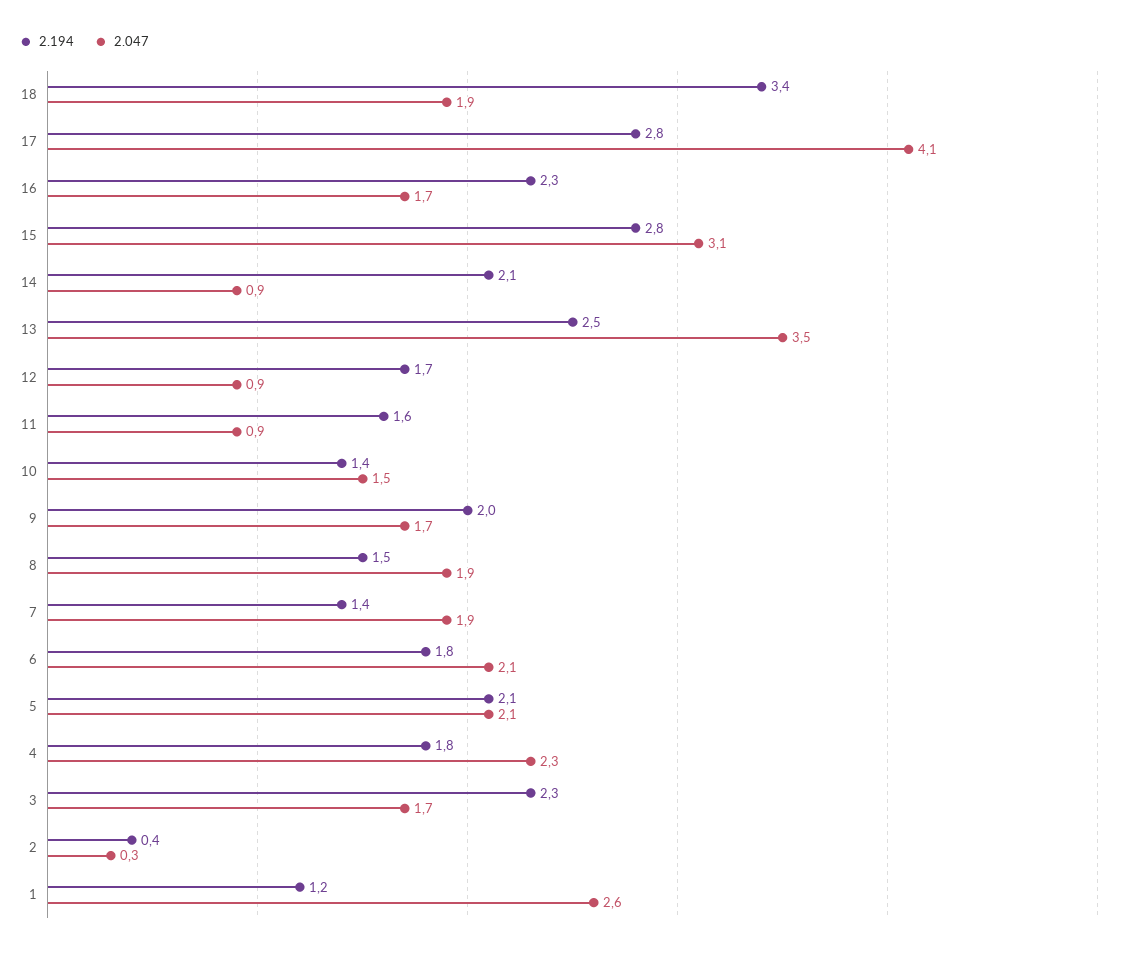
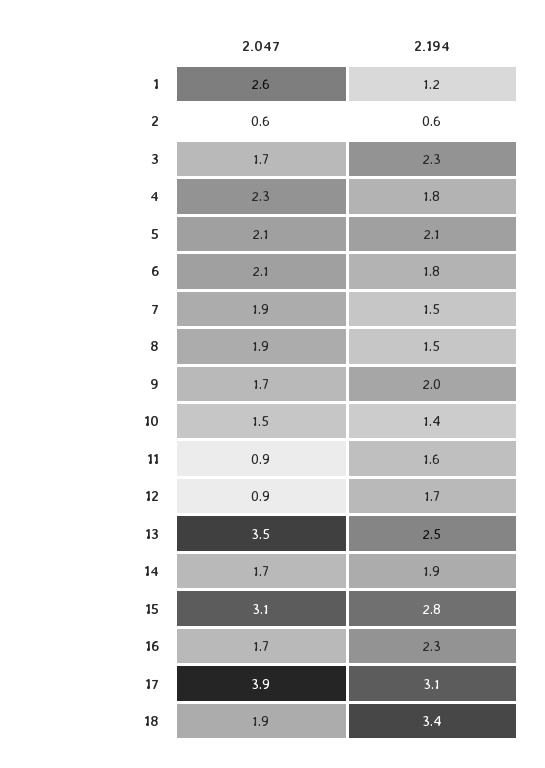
  {
    "2.194": {
      "18": 3.4,
-     "17": 2.8,
+     "17": 3.1,
      "16": 2.3,
      "15": 2.8,
-     "14": 2.1,
+     "14": 1.9,
      "13": 2.5,
      "12": 1.7,
      "11": 1.6,
      "10": 1.4,
      "9": 2,
      "8": 1.5,
-     "7": 1.4,
+     "7": 1.5,
      "6": 1.8,
      "5": 2.1,
      "4": 1.8,
      "3": 2.3,
-     "2": 0.4,
+     "2": 0.6,
      "1": 1.2
    },
    "2.047": {
      "18": 1.9,
-     "17": 4.1,
+     "17": 3.9,
      "16": 1.7,
      "15": 3.1,
-     "14": 0.9,
+     "14": 1.7,
      "13": 3.5,
      "12": 0.9,
      "11": 0.9,
      "10": 1.5,
      "9": 1.7,
      "8": 1.9,
      "7": 1.9,
      "6": 2.1,
      "5": 2.1,
      "4": 2.3,
      "3": 1.7,
-     "2": 0.3,
+     "2": 0.6,
      "1": 2.6
    }
  }

